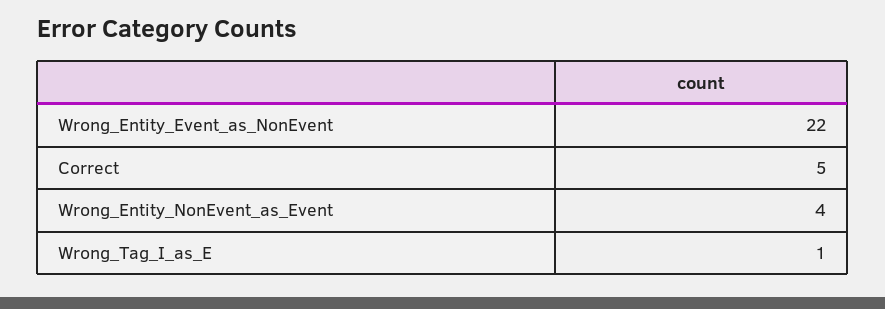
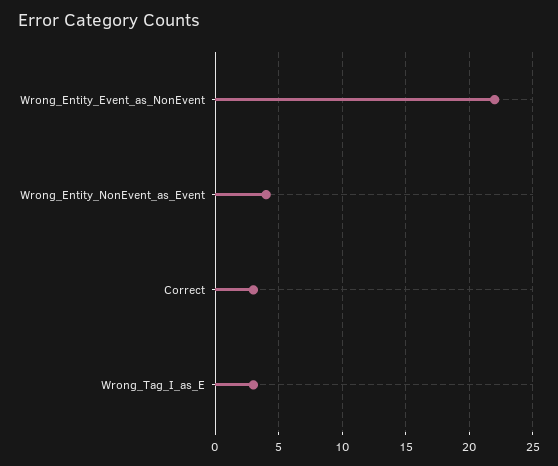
  {
    "Wrong_Entity_Event_as_NonEvent": 22,
-   "Correct": 5,
+   "Correct": 3,
    "Wrong_Entity_NonEvent_as_Event": 4,
-   "Wrong_Tag_I_as_E": 1
+   "Wrong_Tag_I_as_E": 3
  }

